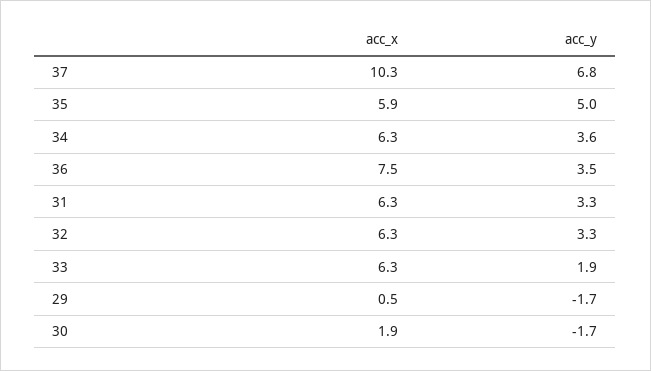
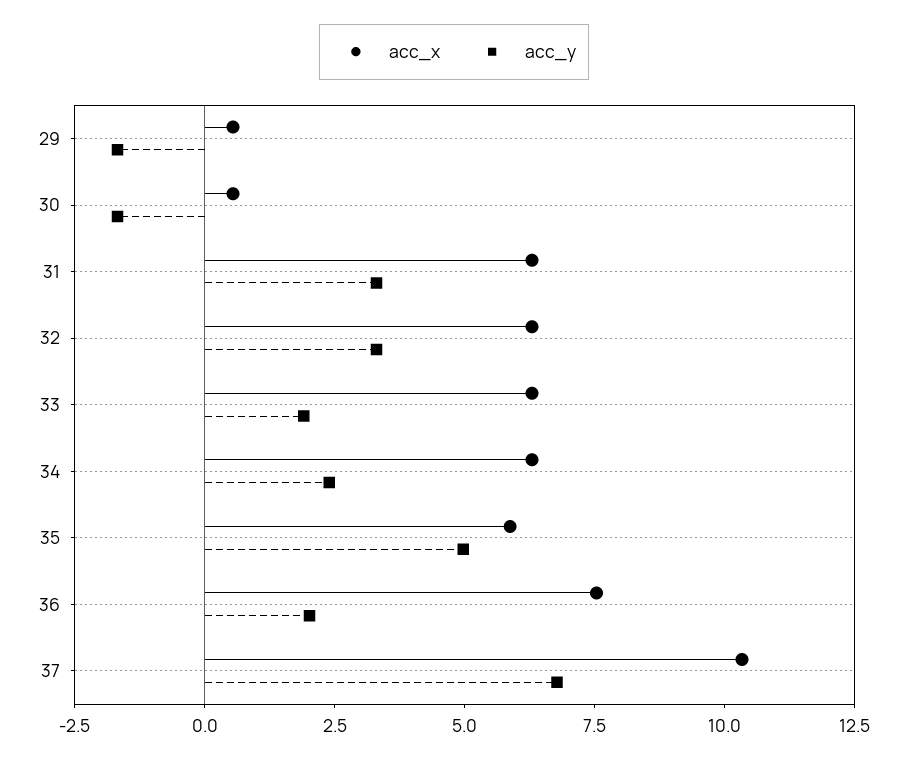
  {
    "acc_x": {
      "37": 10.3,
      "35": 5.9,
      "34": 6.3,
      "36": 7.5,
      "31": 6.3,
      "32": 6.3,
      "33": 6.3,
      "29": 0.5,
-     "30": 1.9
+     "30": 0.5
    },
    "acc_y": {
      "37": 6.8,
      "35": 5,
-     "34": 3.6,
+     "34": 2.5,
-     "36": 3.5,
+     "36": 2,
      "31": 3.3,
      "32": 3.3,
      "33": 1.9,
      "29": -1.7,
      "30": -1.7
    }
  }

